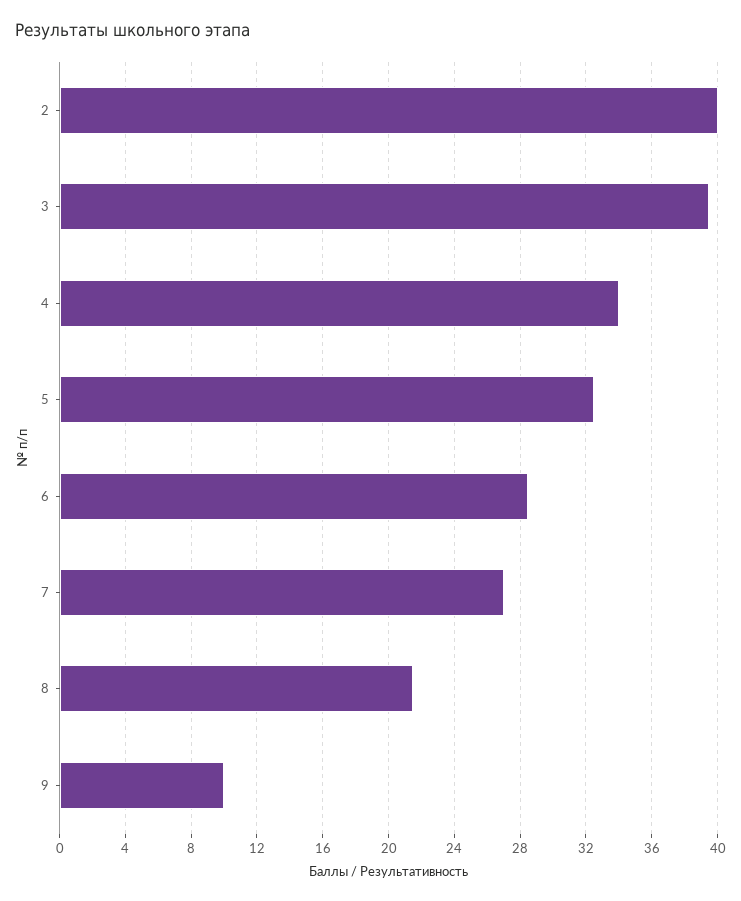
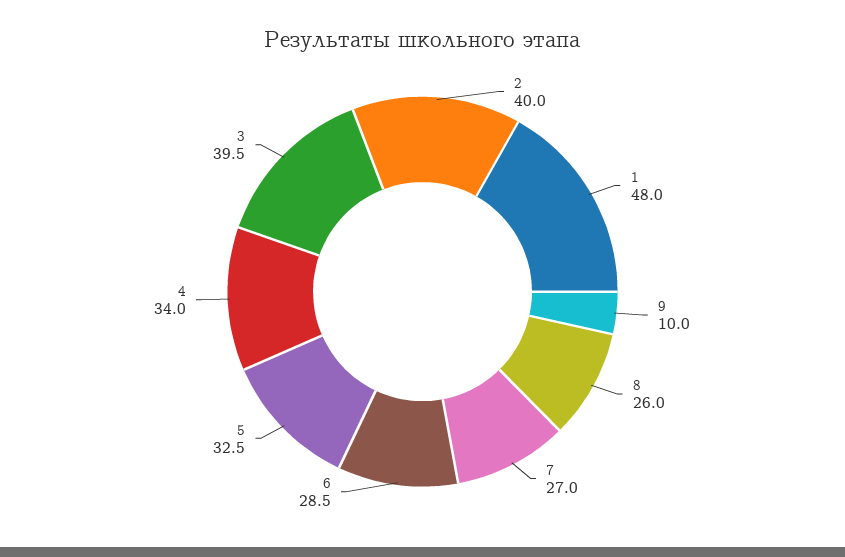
  {
    "2": 40,
    "3": 39.5,
    "4": 34,
    "5": 32.5,
    "6": 28.5,
    "7": 27,
-   "8": 21.5,
+   "8": 26,
-   "9": 10
+   "9": 10,
+   "1": 48
  }

